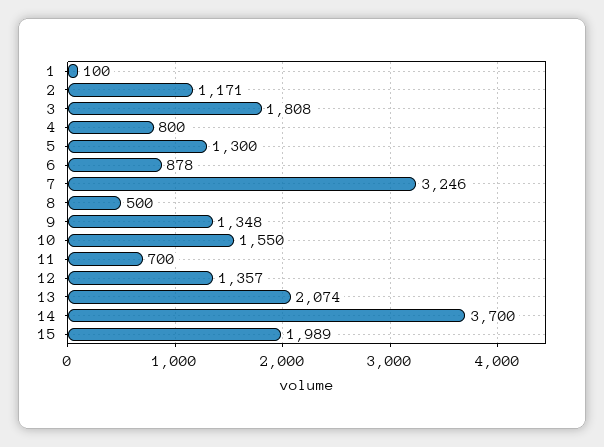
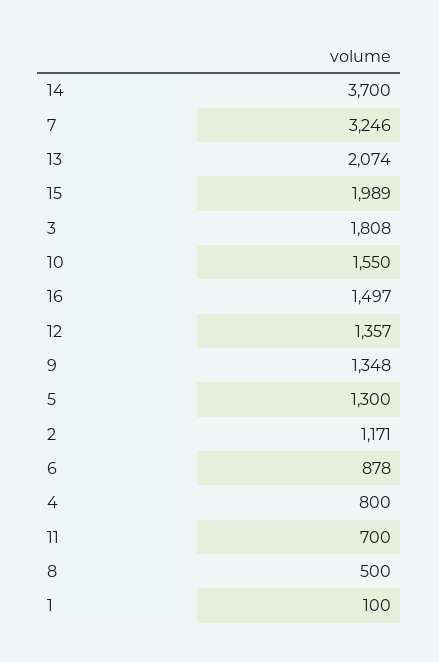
  {
    "1": 100,
    "2": 1171,
    "3": 1808,
    "4": 800,
    "5": 1300,
    "6": 878,
    "7": 3246,
    "8": 500,
    "9": 1348,
    "10": 1550,
    "11": 700,
    "12": 1357,
    "13": 2074,
    "14": 3700,
-   "15": 1989
+   "15": 1989,
+   "16": 1497
  }

